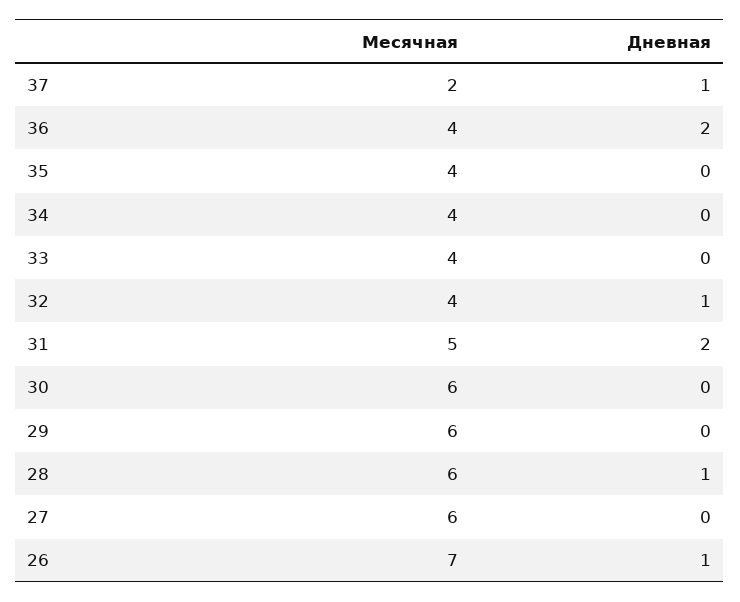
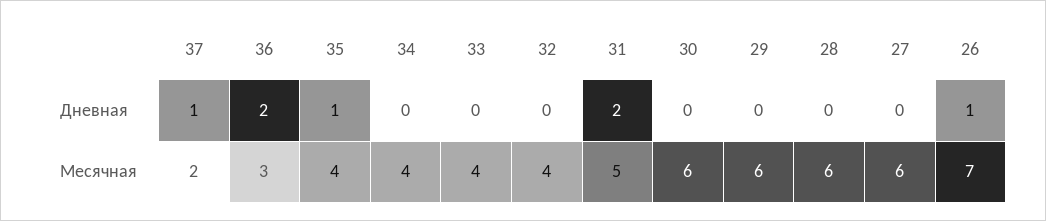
  {
    "Месячная": {
      "37": 2,
-     "36": 4,
+     "36": 3,
      "35": 4,
      "34": 4,
      "33": 4,
      "32": 4,
      "31": 5,
      "30": 6,
      "29": 6,
      "28": 6,
      "27": 6,
      "26": 7
    },
    "Дневная": {
      "37": 1,
      "36": 2,
-     "35": 0,
+     "35": 1,
      "34": 0,
      "33": 0,
-     "32": 1,
+     "32": 0,
      "31": 2,
      "30": 0,
      "29": 0,
-     "28": 1,
+     "28": 0,
      "27": 0,
      "26": 1
    }
  }

